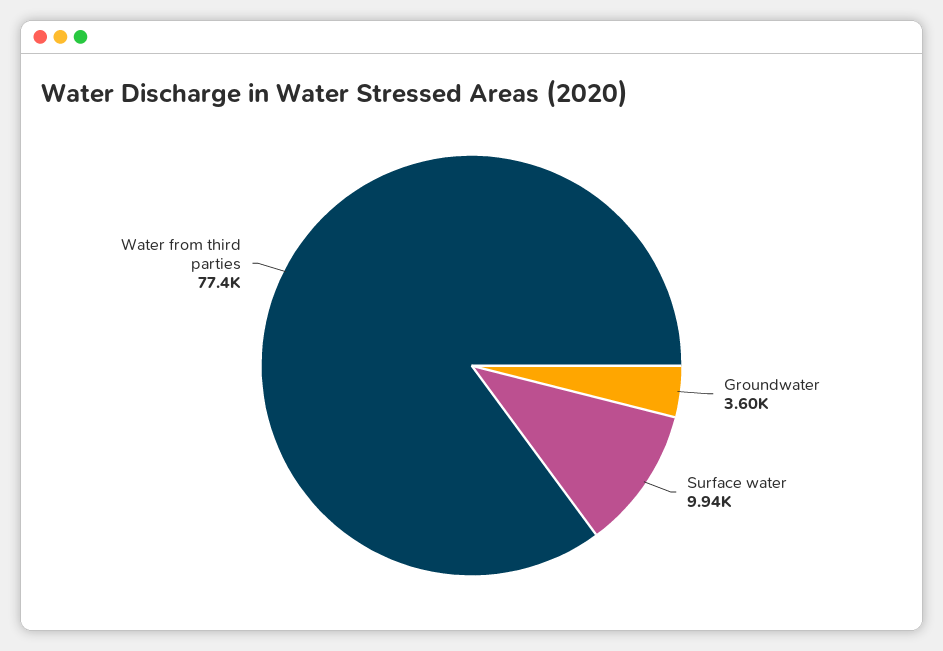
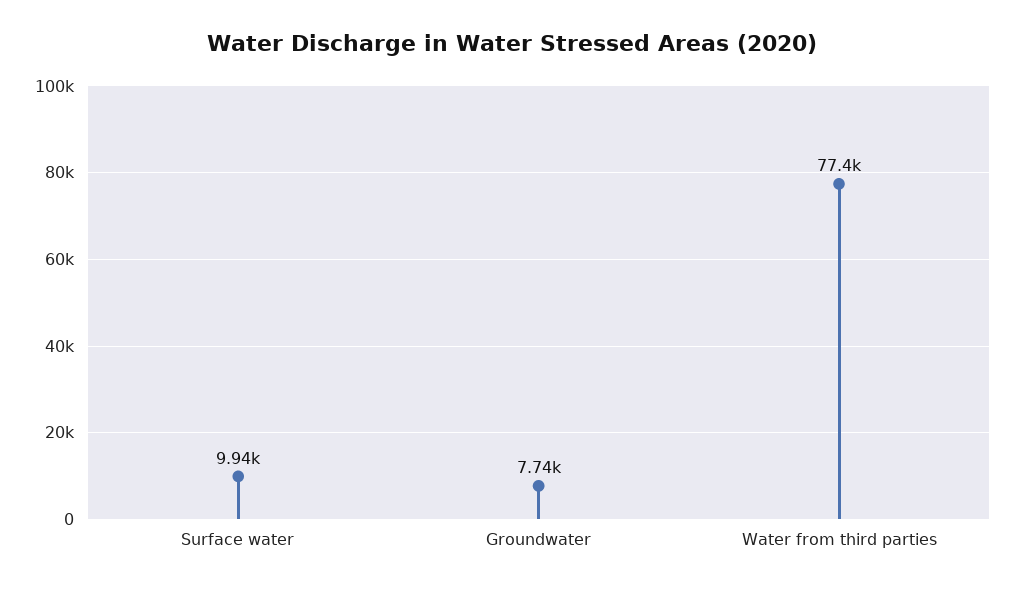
  {
-   "Groundwater": 3600,
+   "Groundwater": 7740,
    "Surface water": 9940,
    "Water from third parties": 77400
  }

